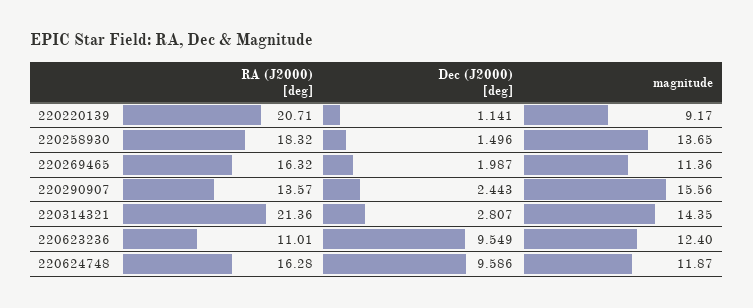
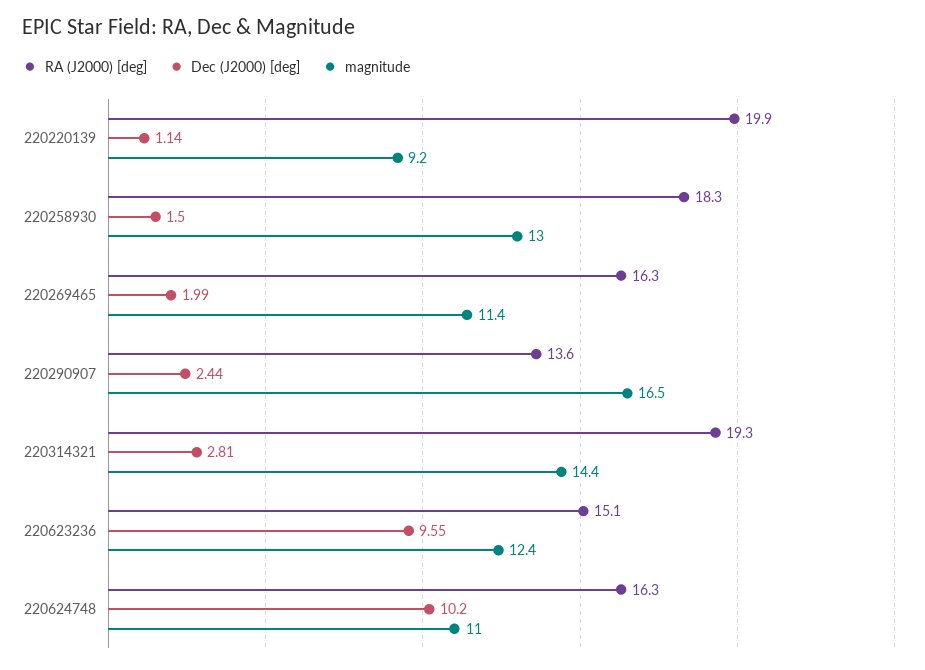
  {
    "RA (J2000) [deg]": {
-     "220220139": 20.71,
+     "220220139": 19.9,
      "220258930": 18.32,
      "220269465": 16.32,
      "220290907": 13.57,
-     "220314321": 21.36,
+     "220314321": 19.3,
-     "220623236": 11.01,
+     "220623236": 15.1,
      "220624748": 16.28
    },
    "Dec (J2000) [deg]": {
      "220220139": 1.141,
      "220258930": 1.496,
      "220269465": 1.987,
      "220290907": 2.443,
      "220314321": 2.807,
      "220623236": 9.549,
-     "220624748": 9.586
+     "220624748": 10.2
    },
    "magnitude": {
      "220220139": 9.17,
-     "220258930": 13.65,
+     "220258930": 13,
      "220269465": 11.36,
-     "220290907": 15.56,
+     "220290907": 16.5,
      "220314321": 14.35,
      "220623236": 12.4,
-     "220624748": 11.87
+     "220624748": 11
    }
  }

